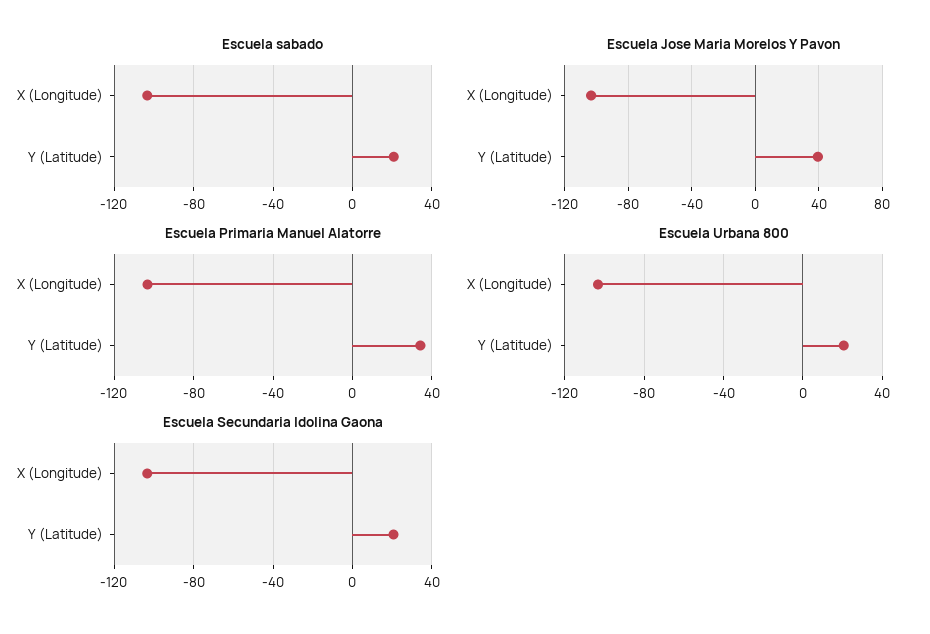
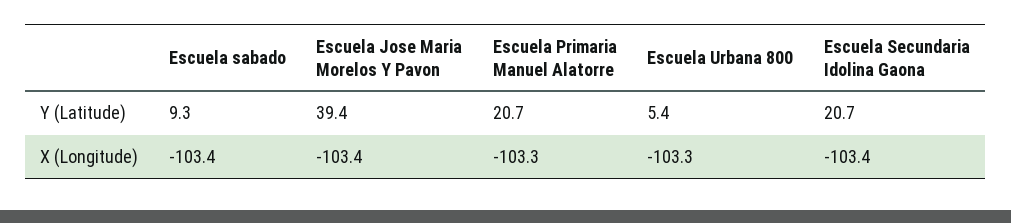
  {
    "Escuela sabado": {
      "X (Longitude)": -103.4,
-     "Y (Latitude)": 20
+     "Y (Latitude)": 9.3
    },
    "Escuela Jose Maria Morelos Y Pavon": {
      "X (Longitude)": -103.4,
      "Y (Latitude)": 39.4
    },
    "Escuela Primaria Manuel Alatorre": {
      "X (Longitude)": -103.3,
-     "Y (Latitude)": 35
+     "Y (Latitude)": 20.7
    },
    "Escuela Urbana 800": {
      "X (Longitude)": -103.3,
-     "Y (Latitude)": 20
+     "Y (Latitude)": 5.4
    },
    "Escuela Secundaria Idolina Gaona": {
      "X (Longitude)": -103.4,
      "Y (Latitude)": 20.7
    }
  }

